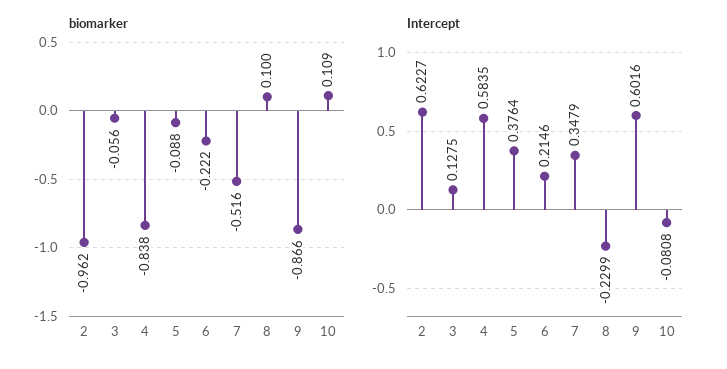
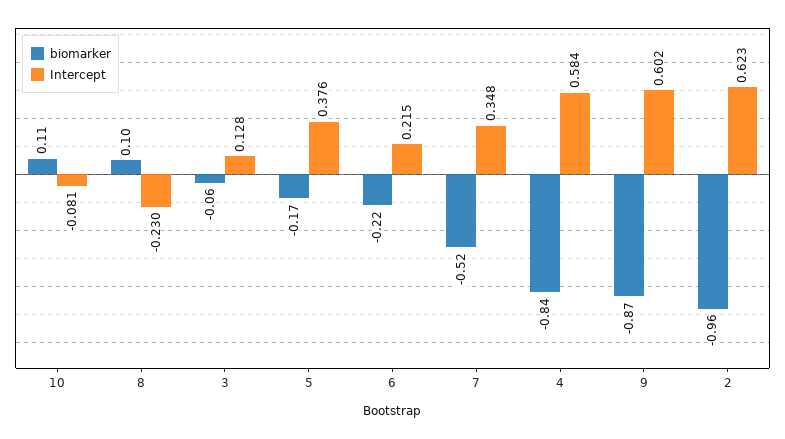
  {
    "biomarker": {
      "2": -0.962,
      "3": -0.056,
      "4": -0.838,
-     "5": -0.088,
+     "5": -0.17,
      "6": -0.222,
      "7": -0.516,
      "8": 0.1,
      "9": -0.866,
      "10": 0.109
    },
    "Intercept": {
      "2": 0.6227,
      "3": 0.1275,
      "4": 0.5835,
      "5": 0.3764,
      "6": 0.2146,
      "7": 0.3479,
      "8": -0.2299,
      "9": 0.6016,
      "10": -0.0808
    }
  }

